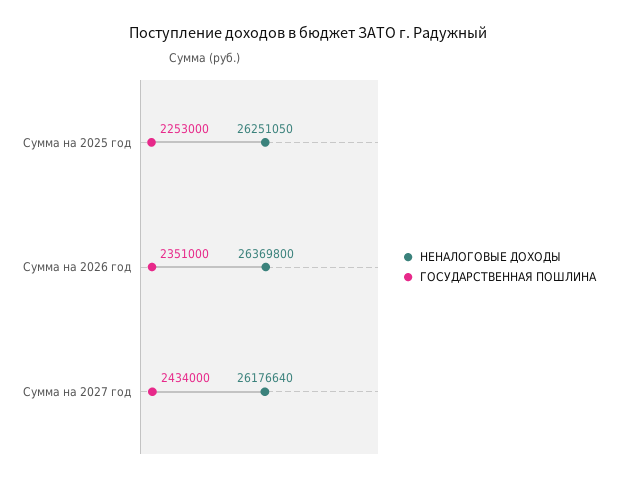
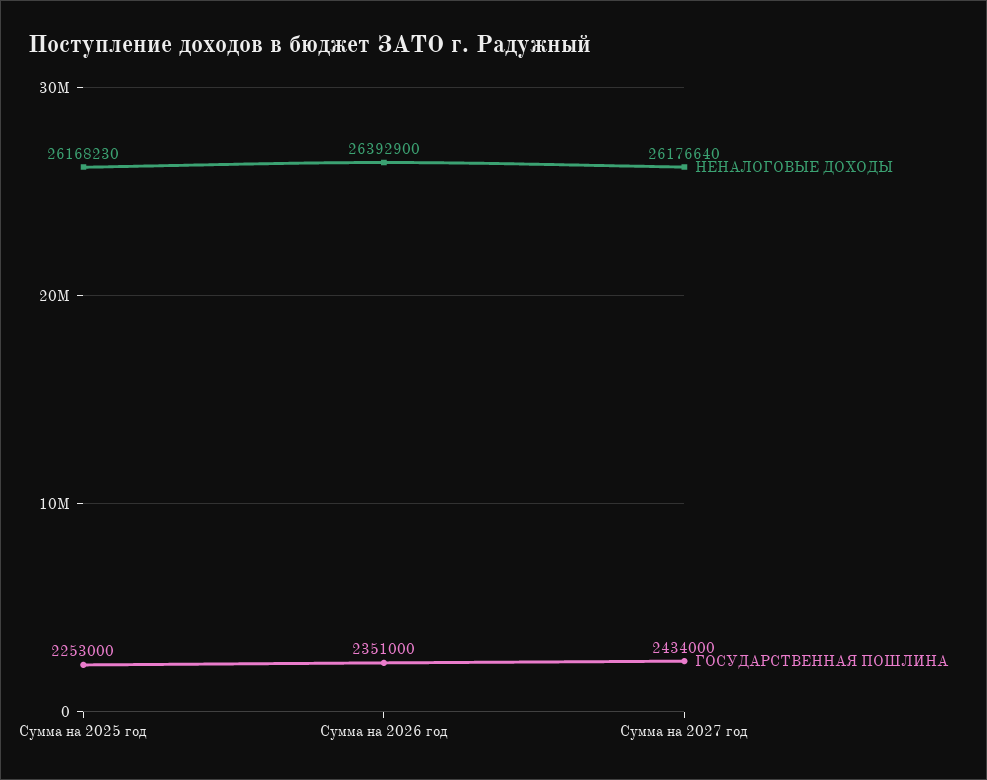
  {
    "НЕНАЛОГОВЫЕ ДОХОДЫ": {
-     "Сумма на 2025 год": 26251050,
+     "Сумма на 2025 год": 26168230,
-     "Сумма на 2026 год": 26369800,
+     "Сумма на 2026 год": 26392900,
      "Сумма на 2027 год": 26176640
    },
    "ГОСУДАРСТВЕННАЯ ПОШЛИНА": {
      "Сумма на 2025 год": 2253000,
      "Сумма на 2026 год": 2351000,
      "Сумма на 2027 год": 2434000
    }
  }

